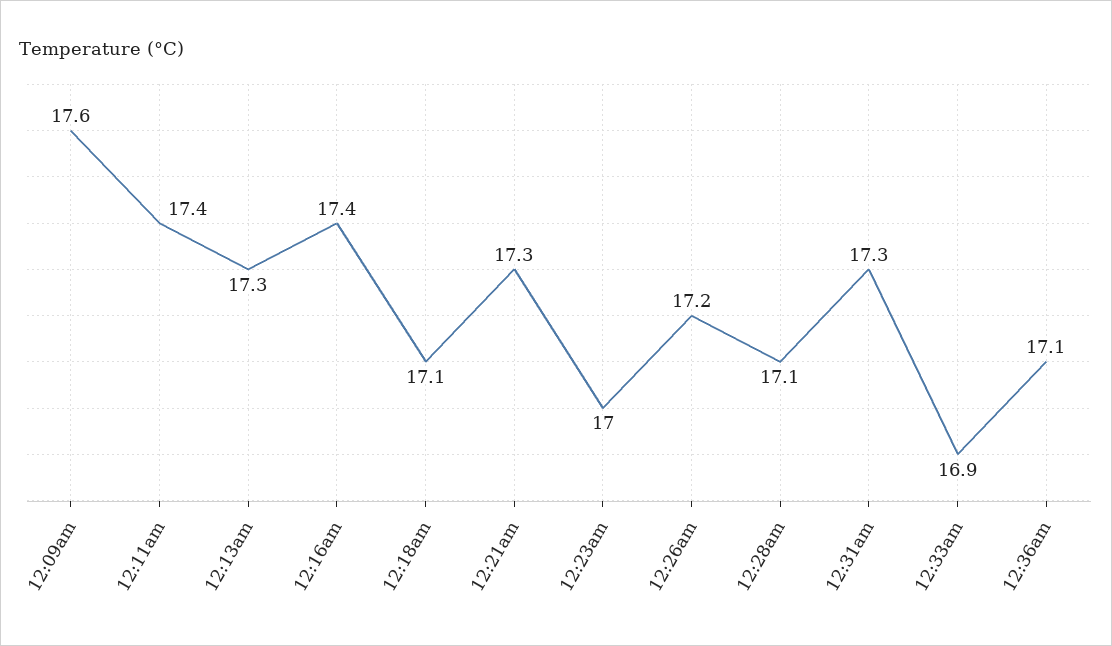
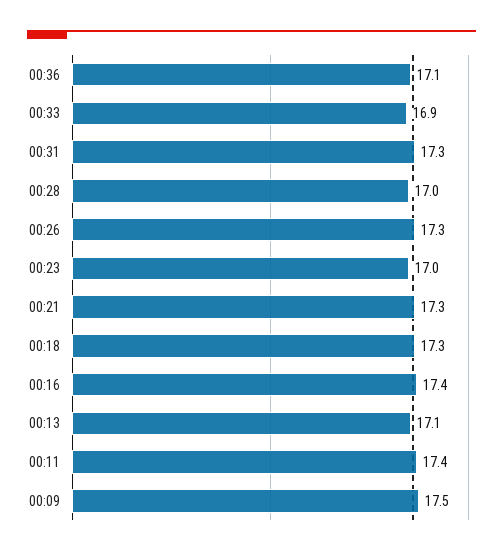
  {
-   "12:09am": 17.6,
+   "12:09am": 17.5,
    "12:11am": 17.4,
-   "12:13am": 17.3,
+   "12:13am": 17.1,
    "12:16am": 17.4,
-   "12:18am": 17.1,
+   "12:18am": 17.3,
    "12:21am": 17.3,
    "12:23am": 17,
-   "12:26am": 17.2,
+   "12:26am": 17.3,
-   "12:28am": 17.1,
+   "12:28am": 17,
    "12:31am": 17.3,
    "12:33am": 16.9,
    "12:36am": 17.1
  }

